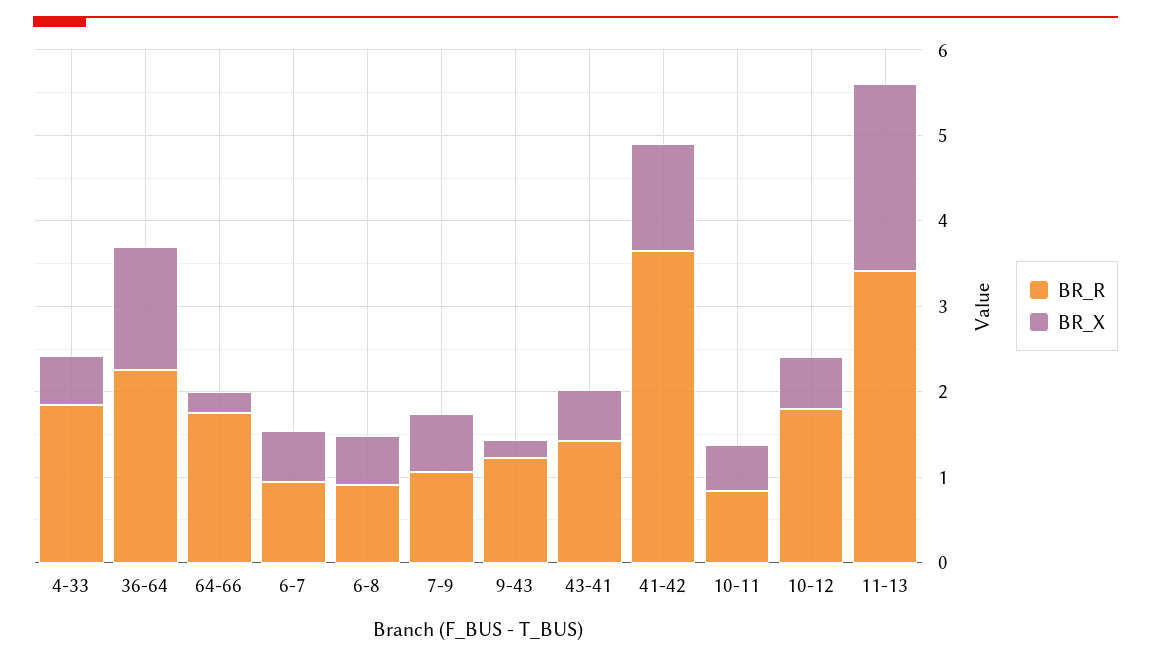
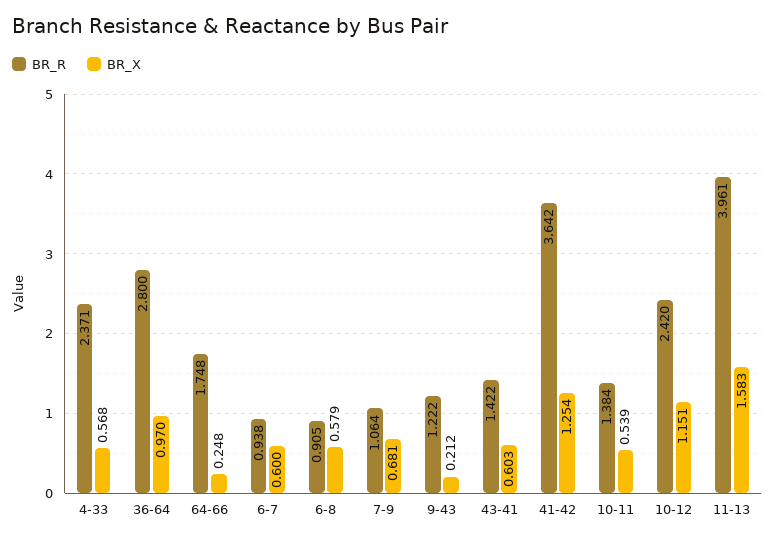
  {
    "BR_R": {
-     "4-33": 1.8,
+     "4-33": 2.371,
-     "36-64": 2.2,
+     "36-64": 2.8,
      "64-66": 1.748,
      "6-7": 0.938,
      "6-8": 0.905,
      "7-9": 1.064,
      "9-43": 1.222,
      "43-41": 1.422,
      "41-42": 3.642,
-     "10-11": 0.8,
+     "10-11": 1.384,
-     "10-12": 1.8,
+     "10-12": 2.42,
-     "11-13": 3.4
+     "11-13": 3.961
    },
    "BR_X": {
      "4-33": 0.568,
-     "36-64": 1.4,
+     "36-64": 0.97,
      "64-66": 0.248,
      "6-7": 0.6,
      "6-8": 0.579,
      "7-9": 0.681,
      "9-43": 0.212,
      "43-41": 0.603,
      "41-42": 1.254,
      "10-11": 0.539,
-     "10-12": 0.6,
+     "10-12": 1.151,
-     "11-13": 2.2
+     "11-13": 1.583
    }
  }

